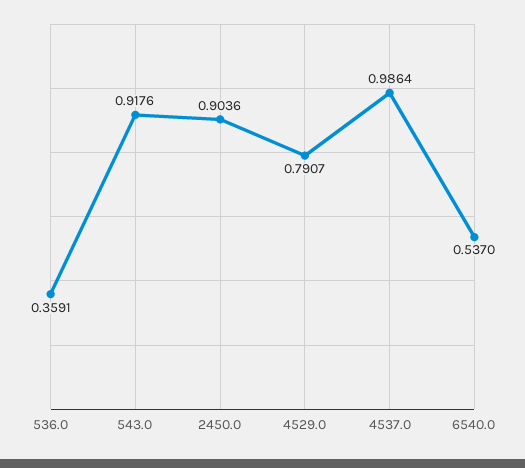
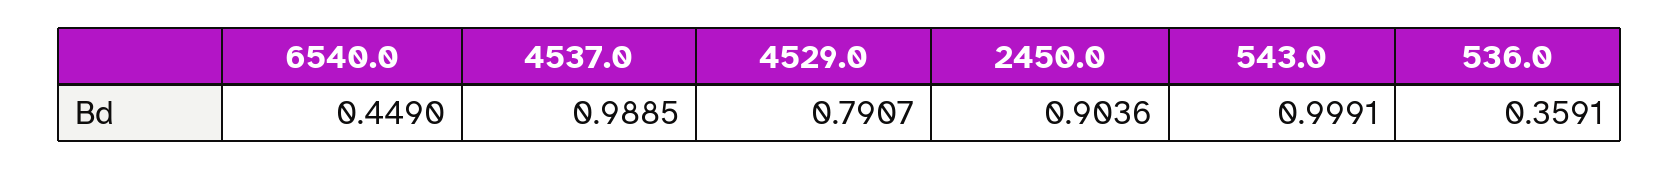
  {
    "536.0": 0.3591,
-   "543.0": 0.9176,
+   "543.0": 0.9991,
    "2450.0": 0.9036,
    "4529.0": 0.7907,
-   "4537.0": 0.9864,
+   "4537.0": 0.9885,
-   "6540.0": 0.537
+   "6540.0": 0.449
  }

